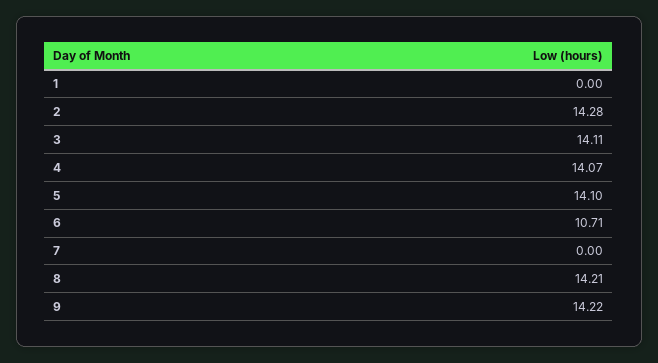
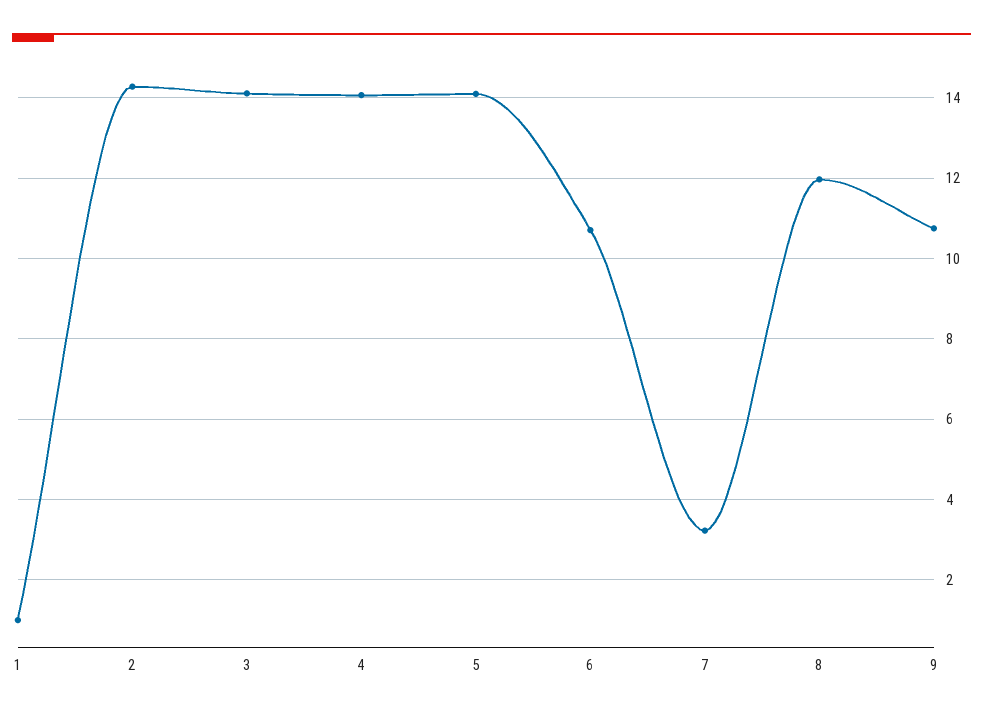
  {
-   "1": 0,
+   "1": 1,
    "2": 14.28,
    "3": 14.11,
    "4": 14.07,
    "5": 14.1,
    "6": 10.71,
-   "7": 0,
+   "7": 3.2,
-   "8": 14.21,
+   "8": 12,
-   "9": 14.22
+   "9": 10.8
  }

